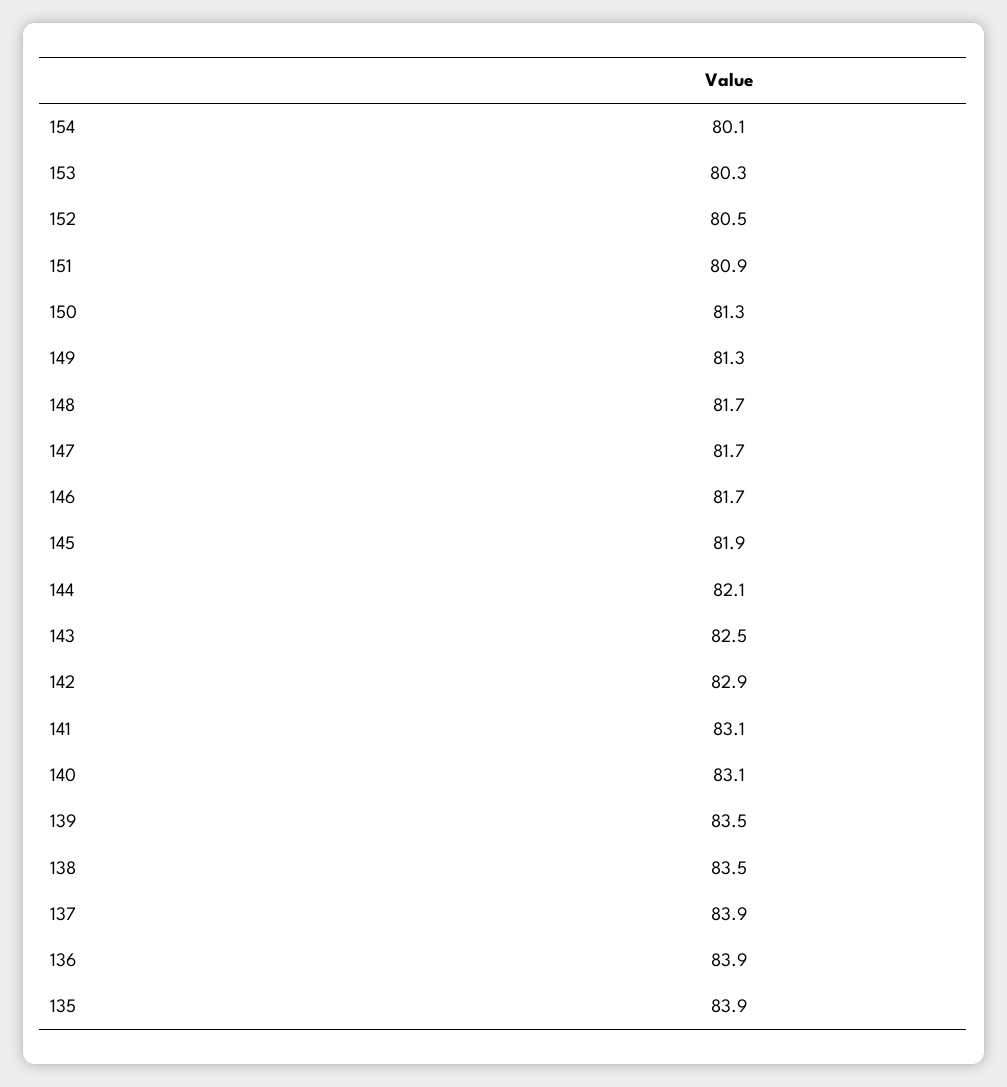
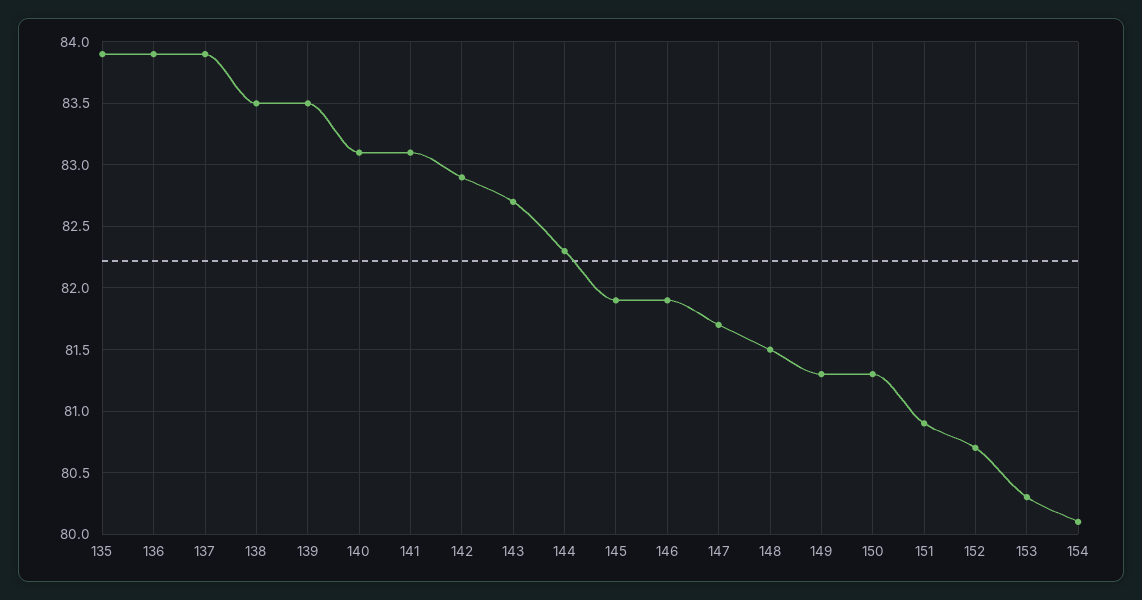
  {
    "154": 80.1,
    "153": 80.3,
-   "152": 80.5,
+   "152": 80.7,
    "151": 80.9,
    "150": 81.3,
    "149": 81.3,
-   "148": 81.7,
+   "148": 81.5,
    "147": 81.7,
-   "146": 81.7,
+   "146": 81.9,
    "145": 81.9,
-   "144": 82.1,
+   "144": 82.3,
-   "143": 82.5,
+   "143": 82.7,
    "142": 82.9,
    "141": 83.1,
    "140": 83.1,
    "139": 83.5,
    "138": 83.5,
    "137": 83.9,
    "136": 83.9,
    "135": 83.9
  }

